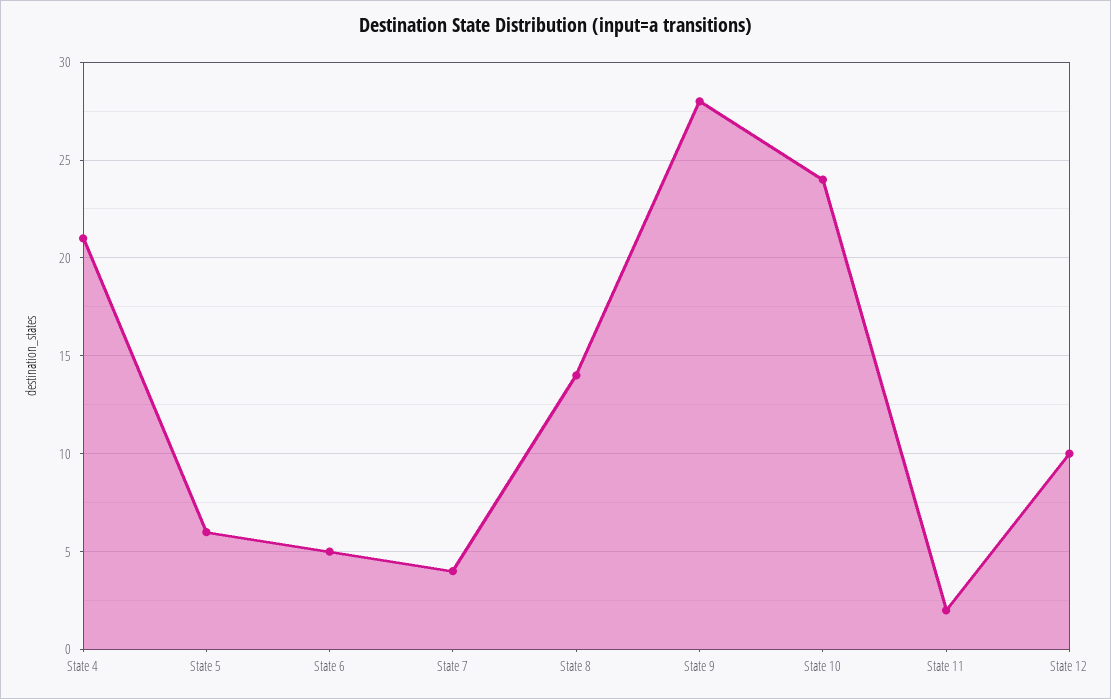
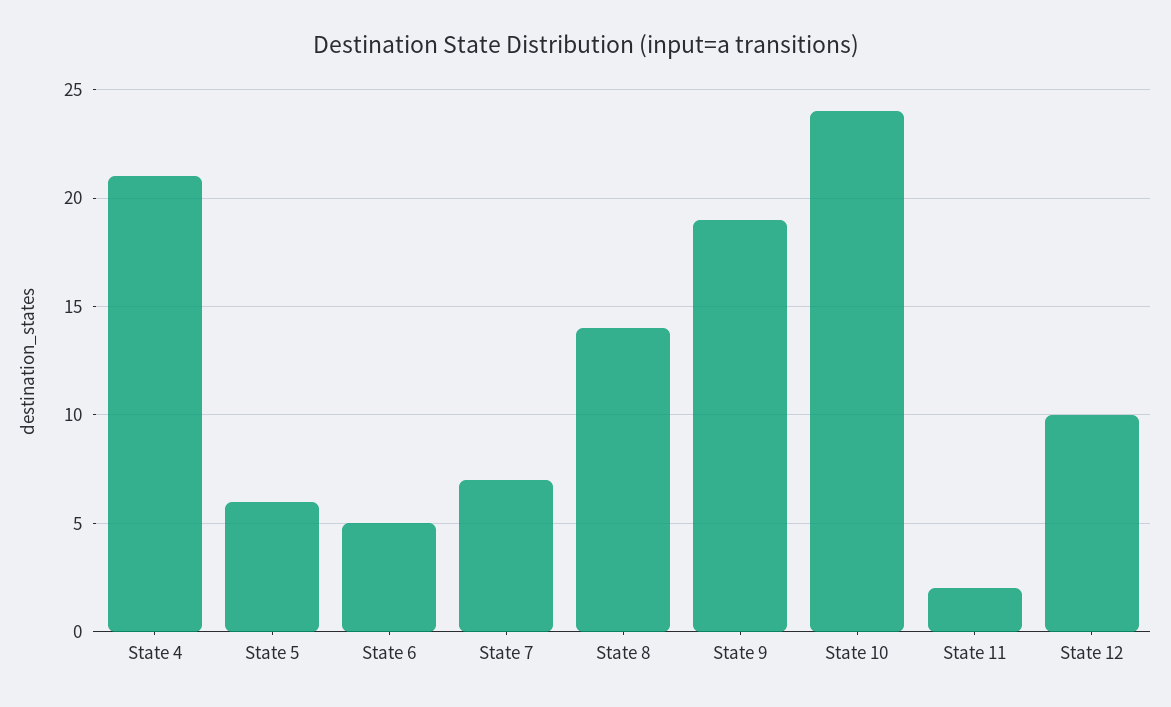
  {
    "State 4": 21,
    "State 5": 6,
    "State 6": 5,
-   "State 7": 4,
+   "State 7": 7,
    "State 8": 14,
-   "State 9": 28,
+   "State 9": 19,
    "State 10": 24,
    "State 11": 2,
    "State 12": 10
  }

